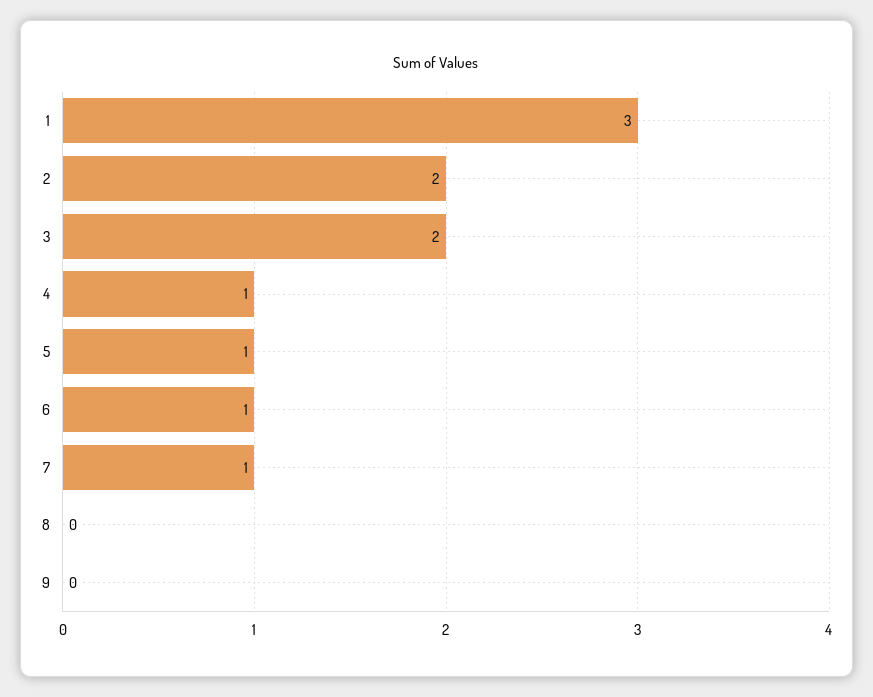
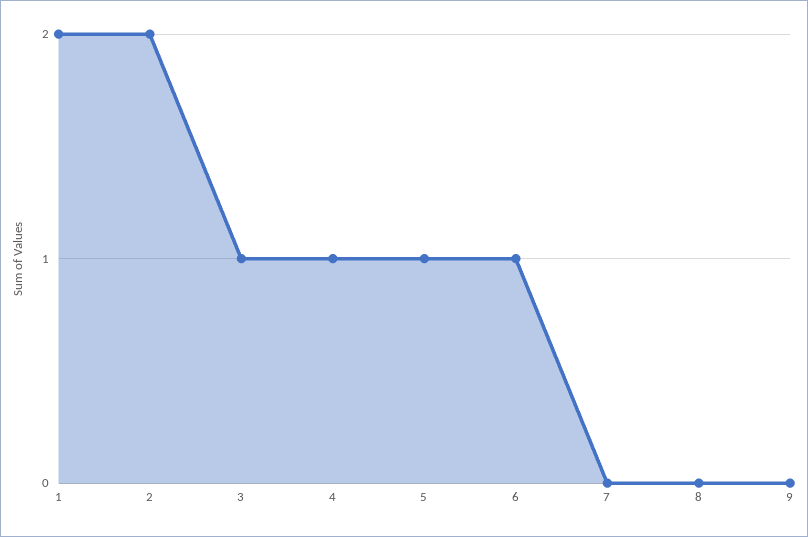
  {
-   "1": 3,
+   "1": 2,
    "2": 2,
-   "3": 2,
+   "3": 1,
    "4": 1,
    "5": 1,
    "6": 1,
-   "7": 1,
+   "7": 0,
    "8": 0,
    "9": 0
  }

